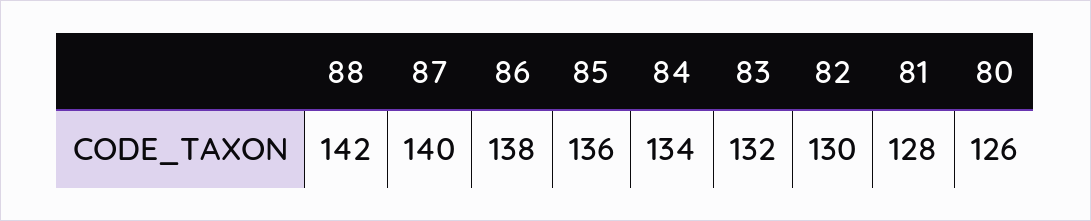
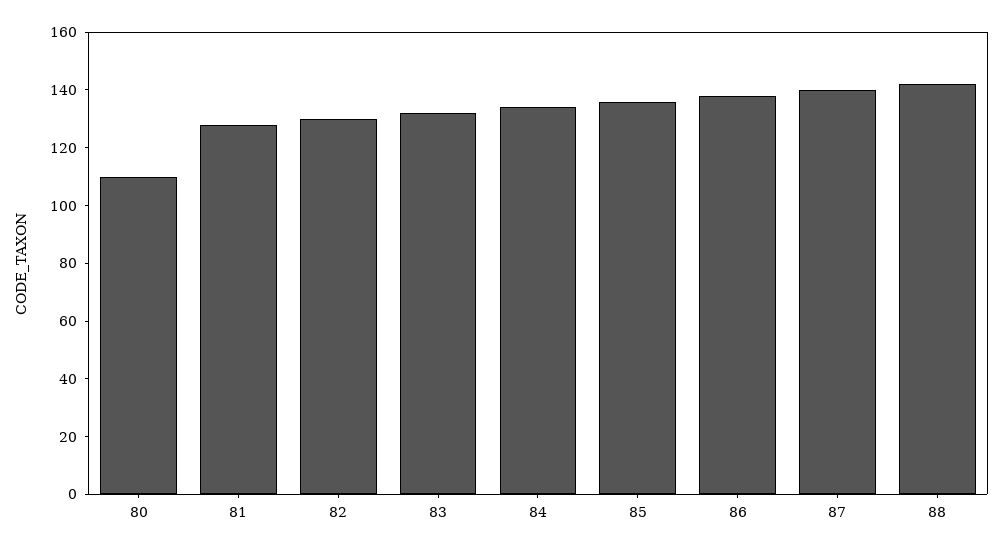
  {
    "88": 142,
    "87": 140,
    "86": 138,
    "85": 136,
    "84": 134,
    "83": 132,
    "82": 130,
    "81": 128,
-   "80": 126
+   "80": 110
  }

